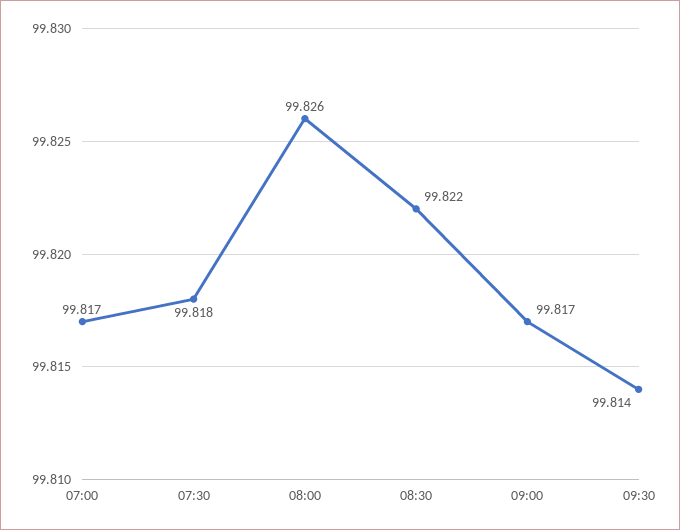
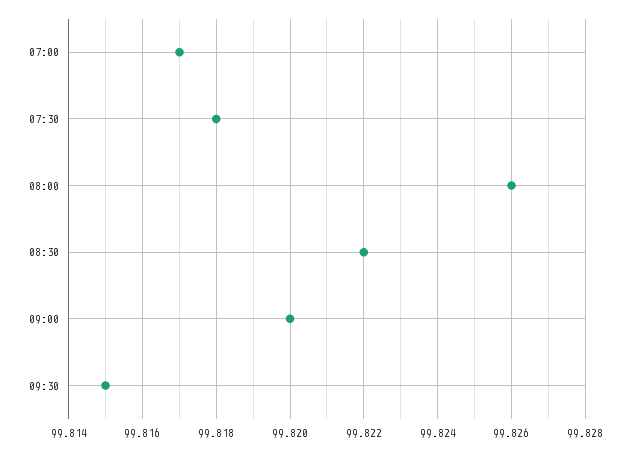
  {
    "07:00": 99.817,
    "07:30": 99.818,
    "08:00": 99.826,
    "08:30": 99.822,
-   "09:00": 99.817,
+   "09:00": 99.82,
-   "09:30": 99.814
+   "09:30": 99.815
  }

